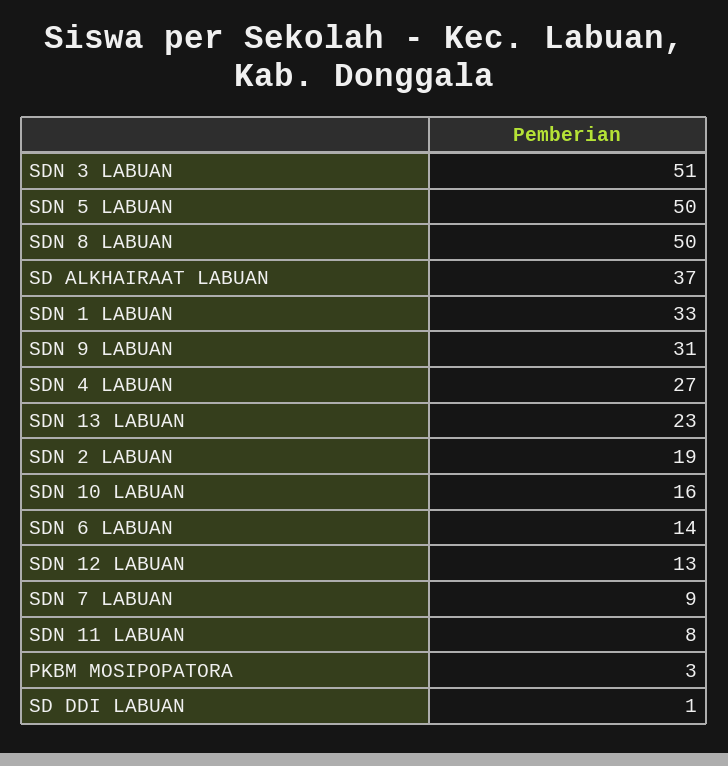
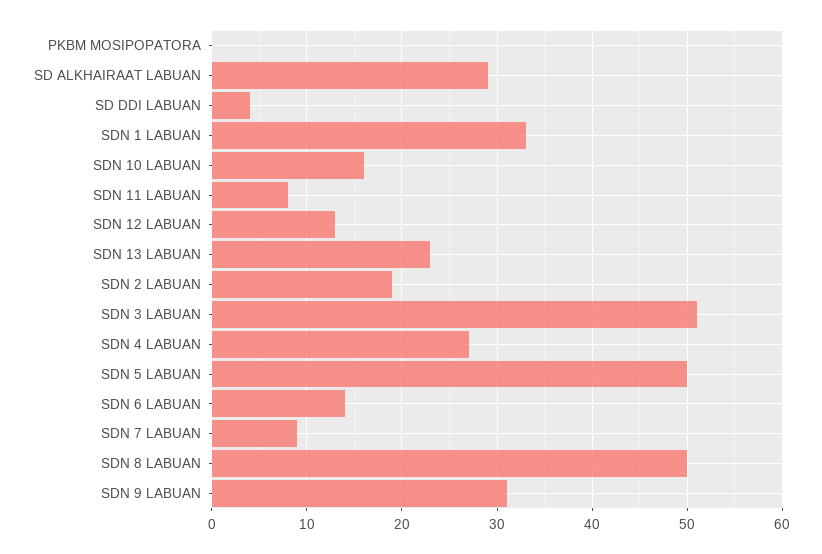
  {
    "SDN 3 LABUAN": 51,
    "SDN 5 LABUAN": 50,
    "SDN 8 LABUAN": 50,
-   "SD ALKHAIRAAT LABUAN": 37,
+   "SD ALKHAIRAAT LABUAN": 29,
    "SDN 1 LABUAN": 33,
    "SDN 9 LABUAN": 31,
    "SDN 4 LABUAN": 27,
    "SDN 13 LABUAN": 23,
    "SDN 2 LABUAN": 19,
    "SDN 10 LABUAN": 16,
    "SDN 6 LABUAN": 14,
    "SDN 12 LABUAN": 13,
    "SDN 7 LABUAN": 9,
    "SDN 11 LABUAN": 8,
-   "PKBM MOSIPOPATORA": 3,
+   "PKBM MOSIPOPATORA": 0,
-   "SD DDI LABUAN": 1
+   "SD DDI LABUAN": 4
  }

